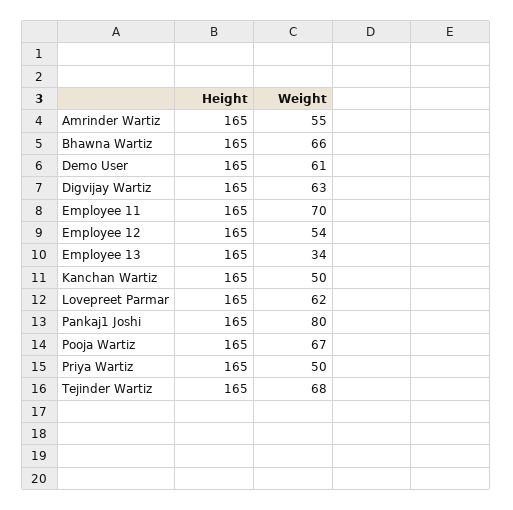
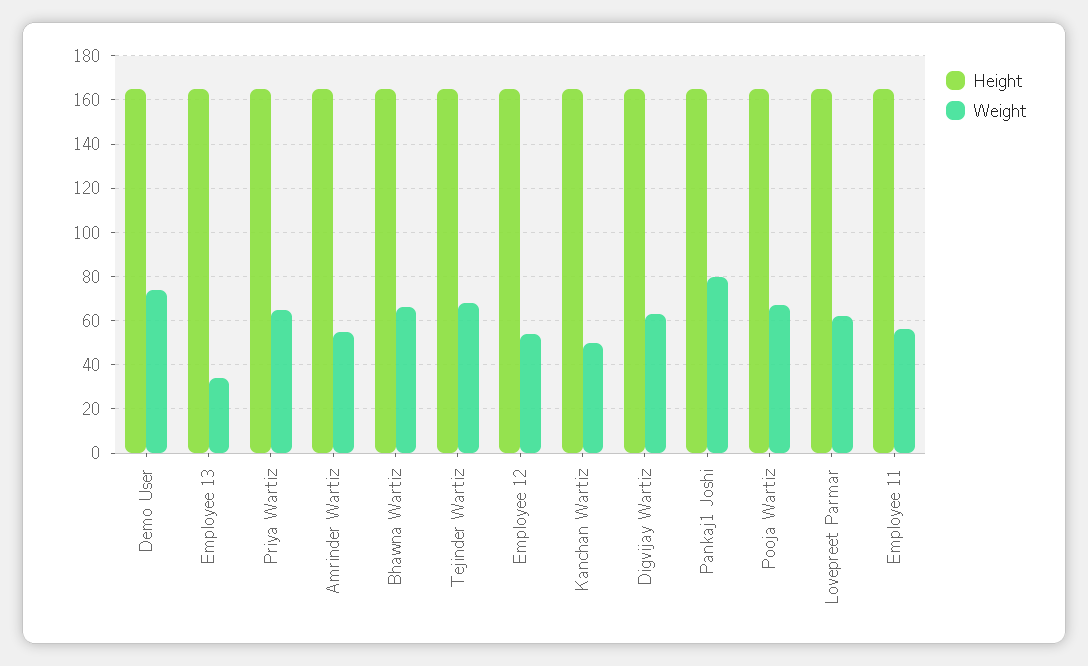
  {
    "Height": {
      "Amrinder Wartiz": 165,
      "Bhawna Wartiz": 165,
      "Demo User": 165,
      "Digvijay Wartiz": 165,
      "Employee 11": 165,
      "Employee 12": 165,
      "Employee 13": 165,
      "Kanchan Wartiz": 165,
      "Lovepreet Parmar": 165,
      "Pankaj1 Joshi": 165,
      "Pooja Wartiz": 165,
      "Priya Wartiz": 165,
      "Tejinder Wartiz": 165
    },
    "Weight": {
      "Amrinder Wartiz": 55,
      "Bhawna Wartiz": 66,
-     "Demo User": 61,
+     "Demo User": 75,
      "Digvijay Wartiz": 63,
-     "Employee 11": 70,
+     "Employee 11": 55,
      "Employee 12": 54,
      "Employee 13": 34,
      "Kanchan Wartiz": 50,
      "Lovepreet Parmar": 62,
      "Pankaj1 Joshi": 80,
      "Pooja Wartiz": 67,
-     "Priya Wartiz": 50,
+     "Priya Wartiz": 65,
      "Tejinder Wartiz": 68
    }
  }

